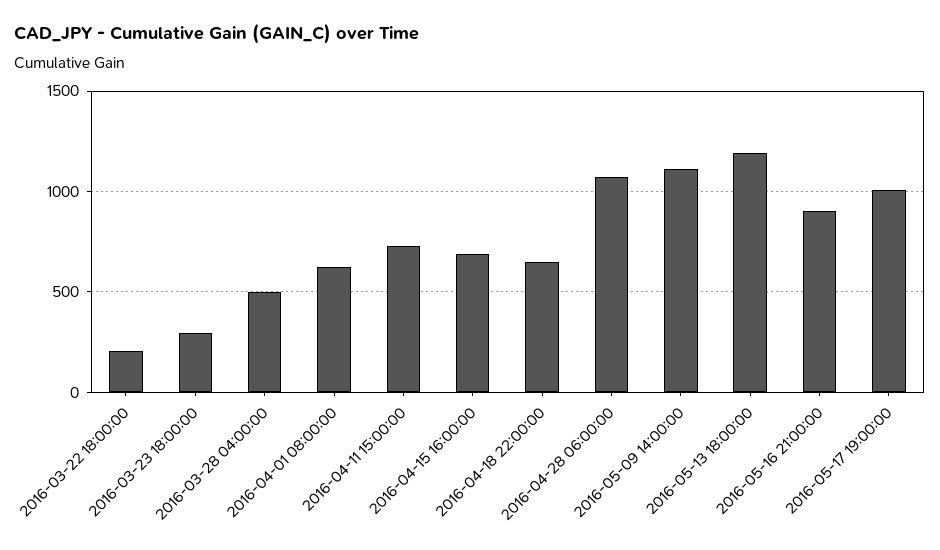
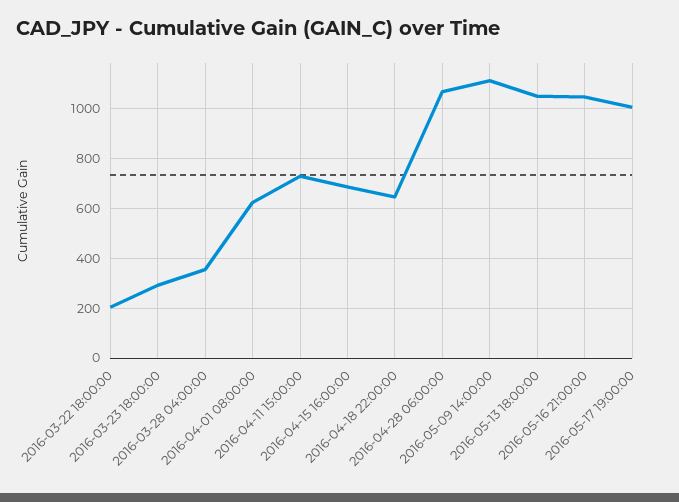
  {
    "2016-03-22 18:00:00": 200,
    "2016-03-23 18:00:00": 300,
-   "2016-03-28 04:00:00": 500,
+   "2016-03-28 04:00:00": 350,
    "2016-04-01 08:00:00": 625,
    "2016-04-11 15:00:00": 725,
    "2016-04-15 16:00:00": 675,
    "2016-04-18 22:00:00": 650,
    "2016-04-28 06:00:00": 1075,
    "2016-05-09 14:00:00": 1125,
-   "2016-05-13 18:00:00": 1200,
+   "2016-05-13 18:00:00": 1050,
-   "2016-05-16 21:00:00": 900,
+   "2016-05-16 21:00:00": 1050,
    "2016-05-17 19:00:00": 1000
  }

